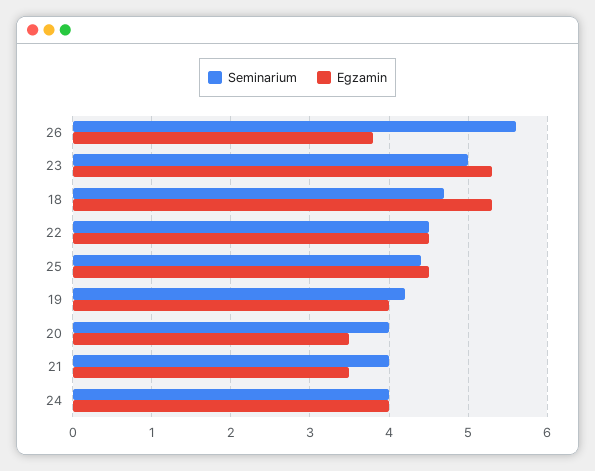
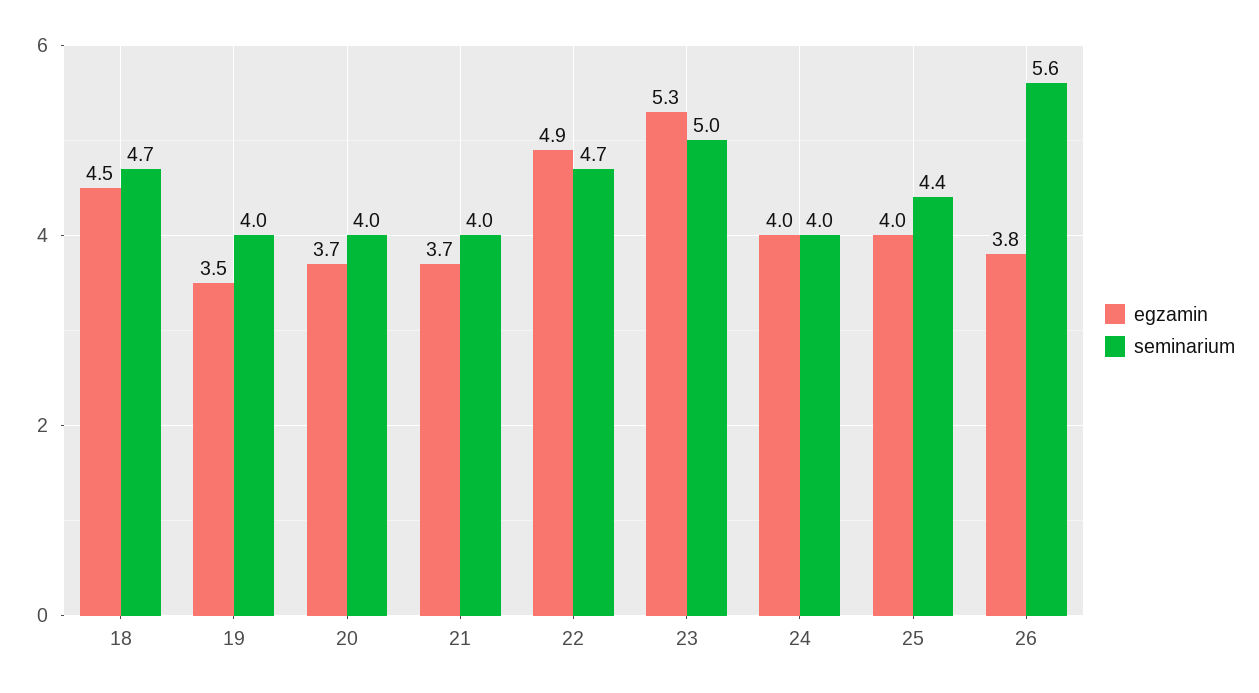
  {
    "Seminarium": {
      "26": 5.6,
      "23": 5,
      "18": 4.7,
-     "22": 4.5,
+     "22": 4.7,
      "25": 4.4,
-     "19": 4.2,
+     "19": 4,
      "20": 4,
      "21": 4,
      "24": 4
    },
    "Egzamin": {
      "26": 3.8,
      "23": 5.3,
-     "18": 5.3,
+     "18": 4.5,
-     "22": 4.5,
+     "22": 4.9,
-     "25": 4.5,
+     "25": 4,
-     "19": 4,
+     "19": 3.5,
-     "20": 3.5,
+     "20": 3.7,
-     "21": 3.5,
+     "21": 3.7,
      "24": 4
    }
  }

